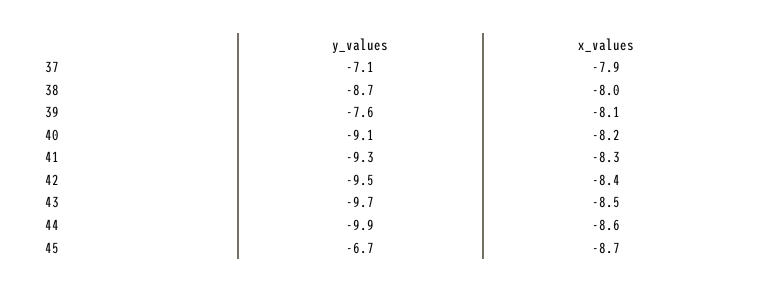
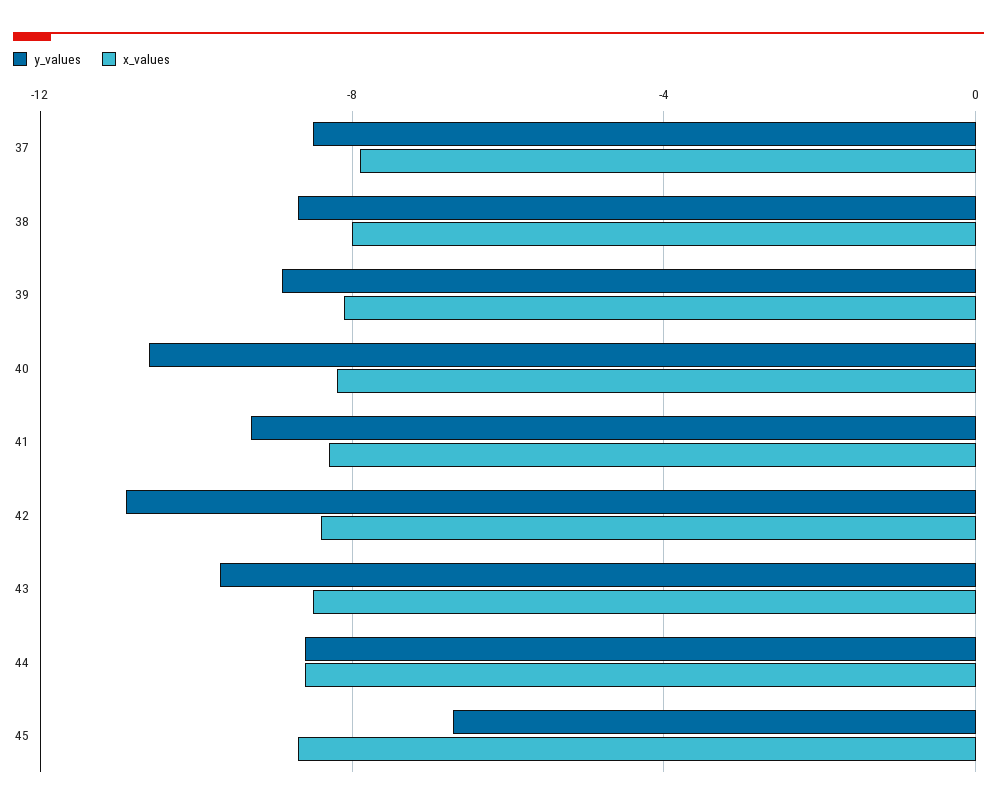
  {
    "y_values": {
-     "37": -7.1,
+     "37": -8.5,
      "38": -8.7,
-     "39": -7.6,
+     "39": -9,
-     "40": -9.1,
+     "40": -10.5,
      "41": -9.3,
-     "42": -9.5,
+     "42": -11,
      "43": -9.7,
-     "44": -9.9,
+     "44": -8.5,
      "45": -6.7
    },
    "x_values": {
      "37": -7.9,
      "38": -8,
      "39": -8.1,
      "40": -8.2,
      "41": -8.3,
      "42": -8.4,
      "43": -8.5,
      "44": -8.6,
      "45": -8.7
    }
  }

